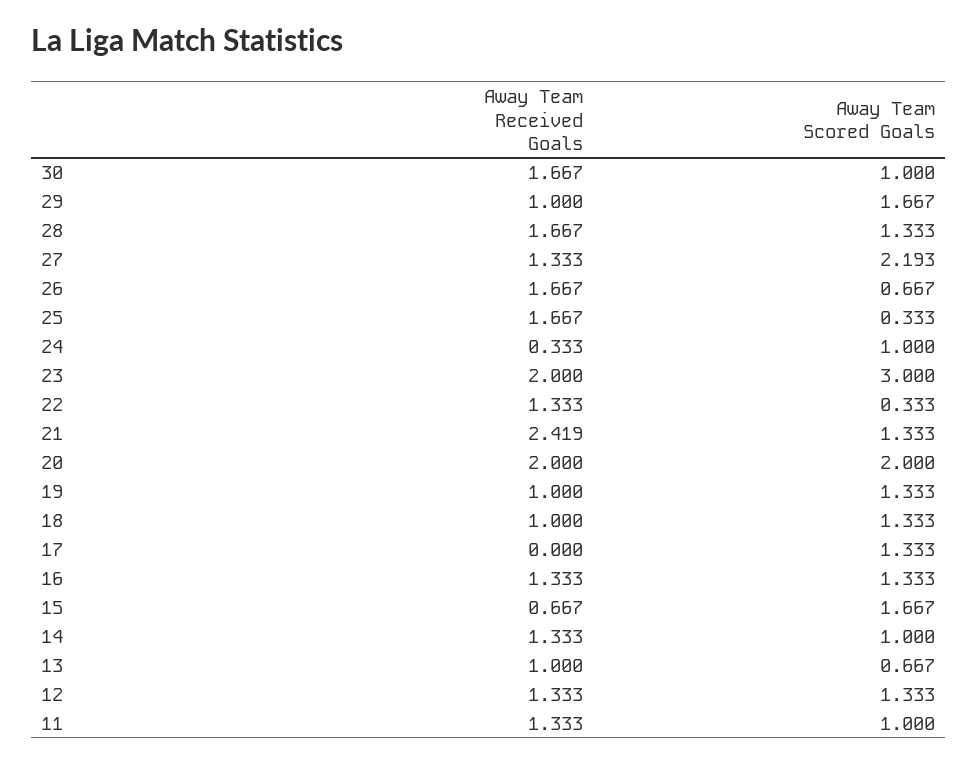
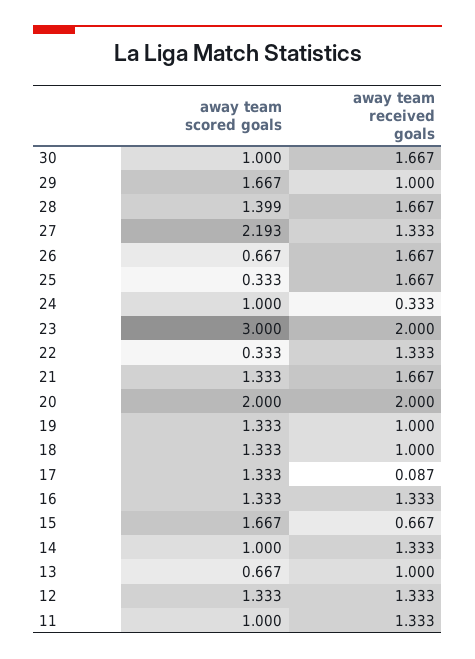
  {
    "Away Team Received Goals": {
      "30": 1.667,
      "29": 1,
      "28": 1.667,
      "27": 1.333,
      "26": 1.667,
      "25": 1.667,
      "24": 0.333,
      "23": 2,
      "22": 1.333,
-     "21": 2.419,
+     "21": 1.667,
      "20": 2,
      "19": 1,
      "18": 1,
-     "17": 0,
+     "17": 0.087,
      "16": 1.333,
      "15": 0.667,
      "14": 1.333,
      "13": 1,
      "12": 1.333,
      "11": 1.333
    },
    "Away Team Scored Goals": {
      "30": 1,
      "29": 1.667,
-     "28": 1.333,
+     "28": 1.399,
      "27": 2.193,
      "26": 0.667,
      "25": 0.333,
      "24": 1,
      "23": 3,
      "22": 0.333,
      "21": 1.333,
      "20": 2,
      "19": 1.333,
      "18": 1.333,
      "17": 1.333,
      "16": 1.333,
      "15": 1.667,
      "14": 1,
      "13": 0.667,
      "12": 1.333,
      "11": 1
    }
  }

